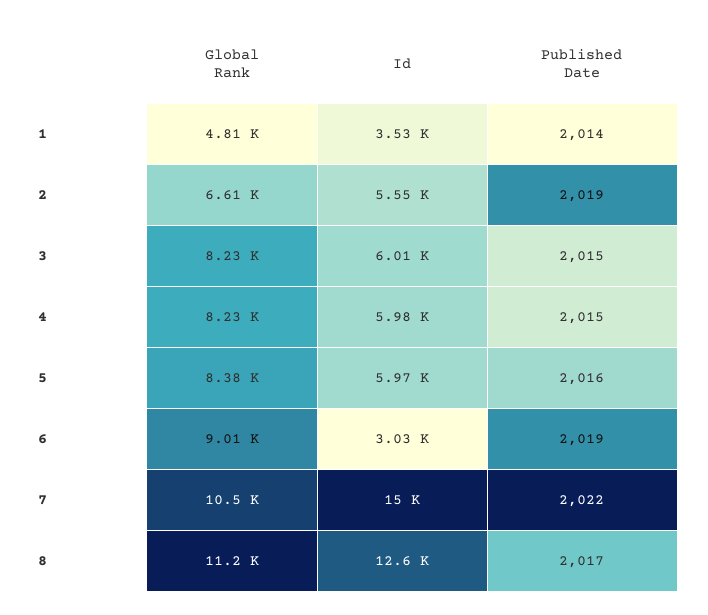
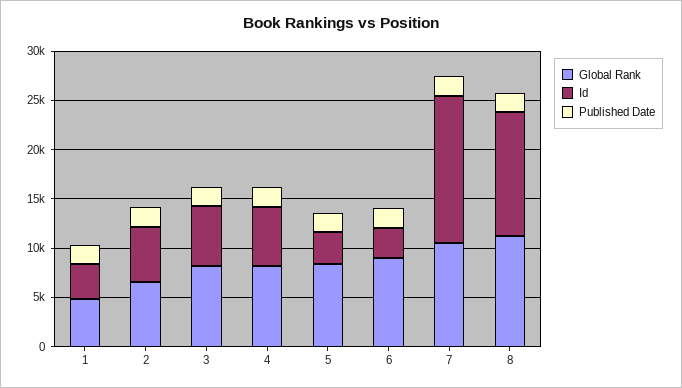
  {
    "Global Rank": {
      "1": 4810,
      "2": 6610,
      "3": 8230,
      "4": 8230,
      "5": 8380,
      "6": 9010,
      "7": 10500,
      "8": 11200
    },
    "Id": {
      "1": 3530,
      "2": 5550,
      "3": 6010,
      "4": 5980,
-     "5": 5970,
+     "5": 3000,
      "6": 3030,
      "7": 15000,
      "8": 12600
    },
    "Published Date": {
      "1": 2014,
      "2": 2019,
      "3": 2015,
      "4": 2015,
      "5": 2016,
      "6": 2019,
      "7": 2022,
      "8": 2017
    }
  }

